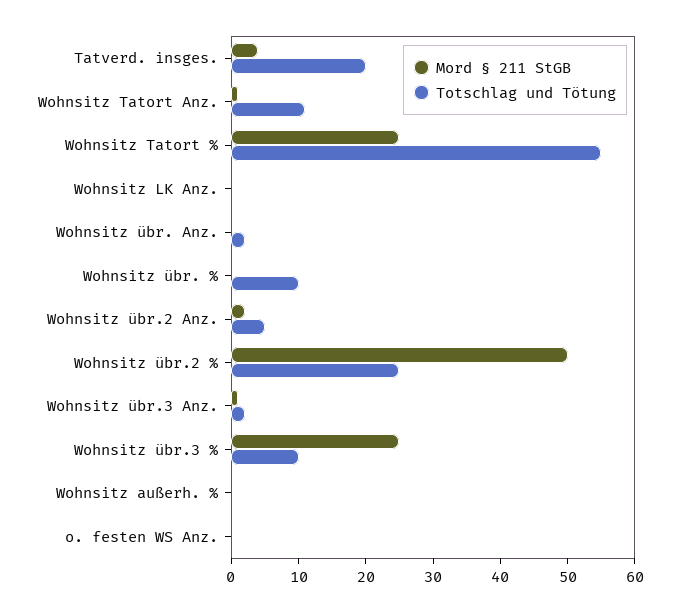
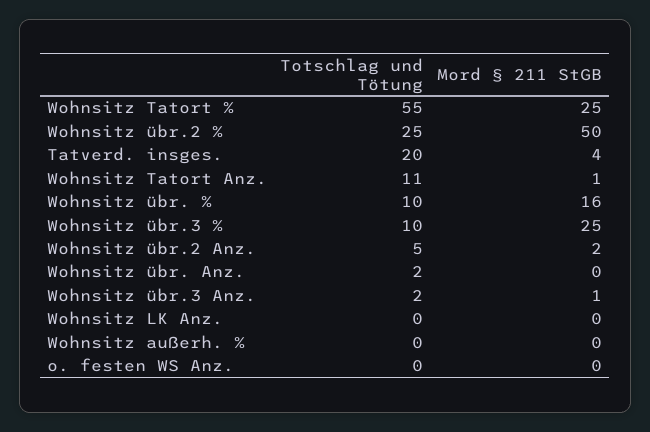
  {
    "Mord § 211 StGB": {
      "Tatverd. insges.": 4,
      "Wohnsitz Tatort Anz.": 1,
      "Wohnsitz Tatort %": 25,
      "Wohnsitz LK Anz.": 0,
      "Wohnsitz übr. Anz.": 0,
-     "Wohnsitz übr. %": 0,
+     "Wohnsitz übr. %": 16,
      "Wohnsitz übr.2 Anz.": 2,
      "Wohnsitz übr.2 %": 50,
      "Wohnsitz übr.3 Anz.": 1,
      "Wohnsitz übr.3 %": 25,
      "Wohnsitz außerh. %": 0,
      "o. festen WS Anz.": 0
    },
    "Totschlag und Tötung": {
      "Tatverd. insges.": 20,
      "Wohnsitz Tatort Anz.": 11,
      "Wohnsitz Tatort %": 55,
      "Wohnsitz LK Anz.": 0,
      "Wohnsitz übr. Anz.": 2,
      "Wohnsitz übr. %": 10,
      "Wohnsitz übr.2 Anz.": 5,
      "Wohnsitz übr.2 %": 25,
      "Wohnsitz übr.3 Anz.": 2,
      "Wohnsitz übr.3 %": 10,
      "Wohnsitz außerh. %": 0,
      "o. festen WS Anz.": 0
    }
  }

